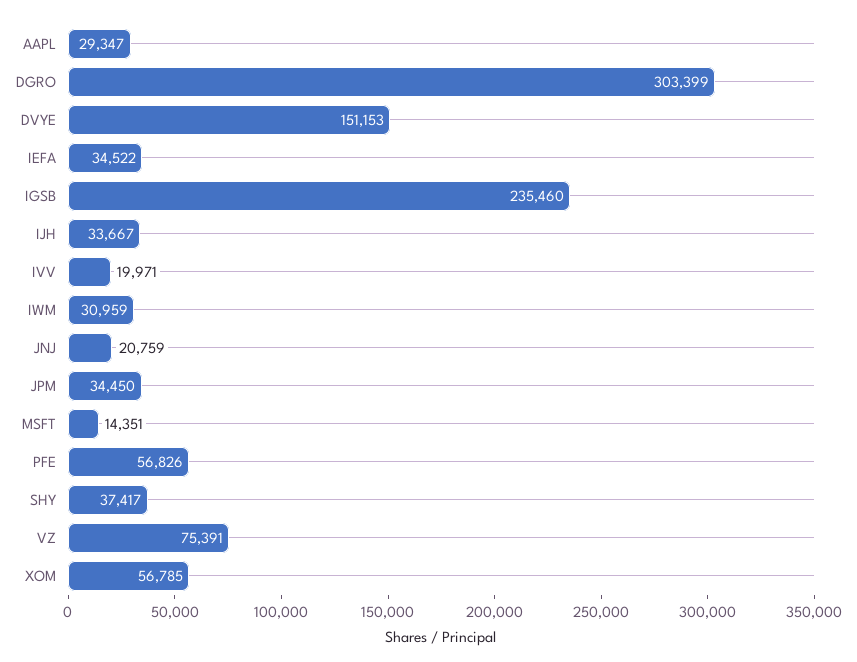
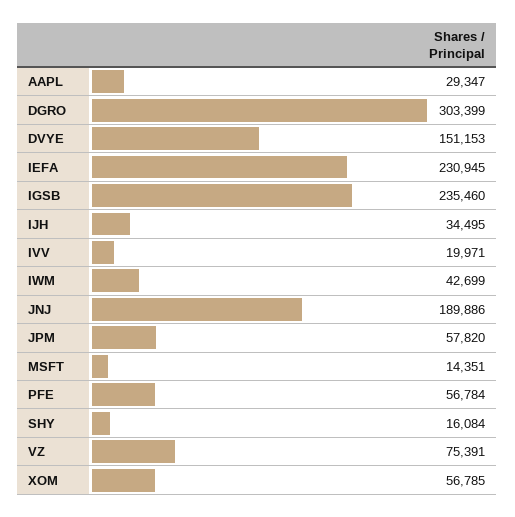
  {
    "AAPL": 29347,
    "DGRO": 303399,
    "DVYE": 151153,
-   "IEFA": 34522,
+   "IEFA": 230945,
    "IGSB": 235460,
-   "IJH": 33667,
+   "IJH": 34495,
    "IVV": 19971,
-   "IWM": 30959,
+   "IWM": 42699,
-   "JNJ": 20759,
+   "JNJ": 189886,
-   "JPM": 34450,
+   "JPM": 57820,
    "MSFT": 14351,
-   "PFE": 56826,
+   "PFE": 56784,
-   "SHY": 37417,
+   "SHY": 16084,
    "VZ": 75391,
    "XOM": 56785
  }

